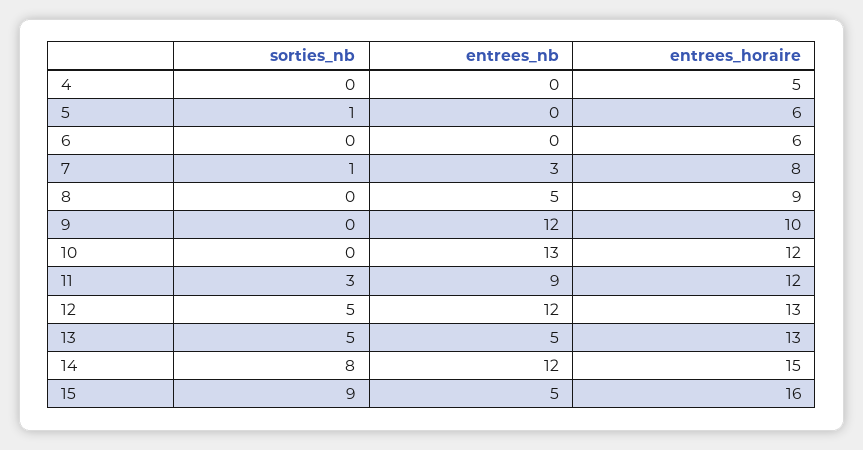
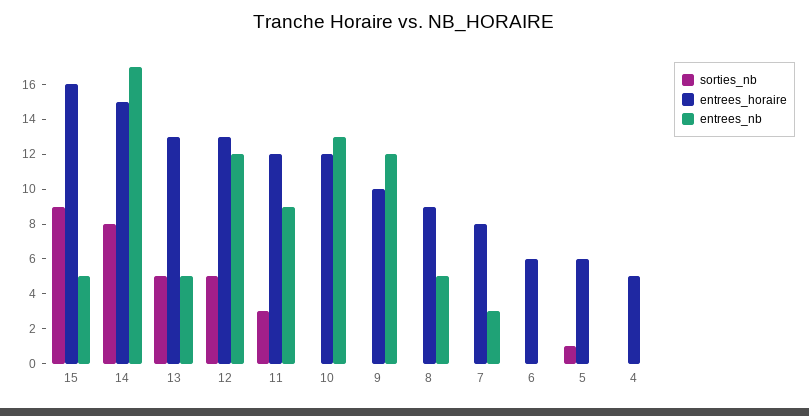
  {
    "sorties_nb": {
      "4": 0,
      "5": 1,
      "6": 0,
-     "7": 1,
+     "7": 0,
      "8": 0,
      "9": 0,
      "10": 0,
      "11": 3,
      "12": 5,
      "13": 5,
      "14": 8,
      "15": 9
    },
    "entrees_nb": {
      "4": 0,
      "5": 0,
      "6": 0,
      "7": 3,
      "8": 5,
      "9": 12,
      "10": 13,
      "11": 9,
      "12": 12,
      "13": 5,
-     "14": 12,
+     "14": 17,
      "15": 5
    },
    "entrees_horaire": {
      "4": 5,
      "5": 6,
      "6": 6,
      "7": 8,
      "8": 9,
      "9": 10,
      "10": 12,
      "11": 12,
      "12": 13,
      "13": 13,
      "14": 15,
      "15": 16
    }
  }

